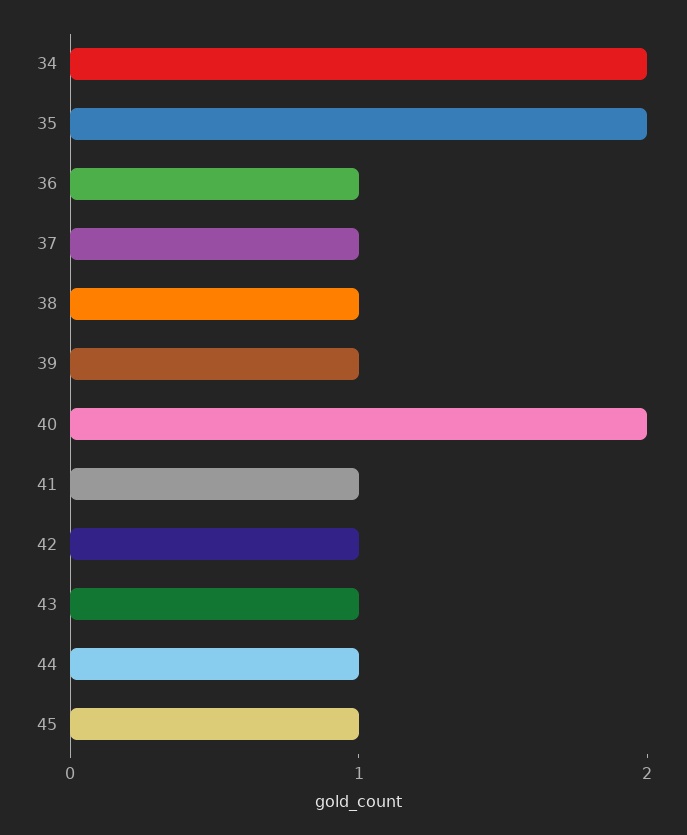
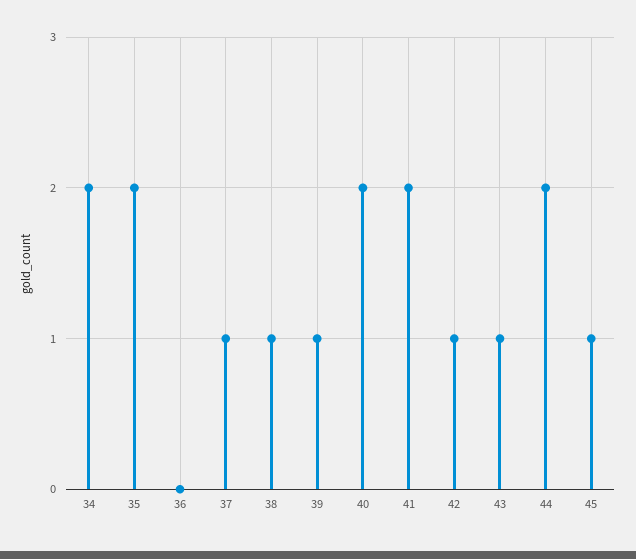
  {
    "34": 2,
    "35": 2,
-   "36": 1,
+   "36": 0,
    "37": 1,
    "38": 1,
    "39": 1,
    "40": 2,
-   "41": 1,
+   "41": 2,
    "42": 1,
    "43": 1,
-   "44": 1,
+   "44": 2,
    "45": 1
  }

